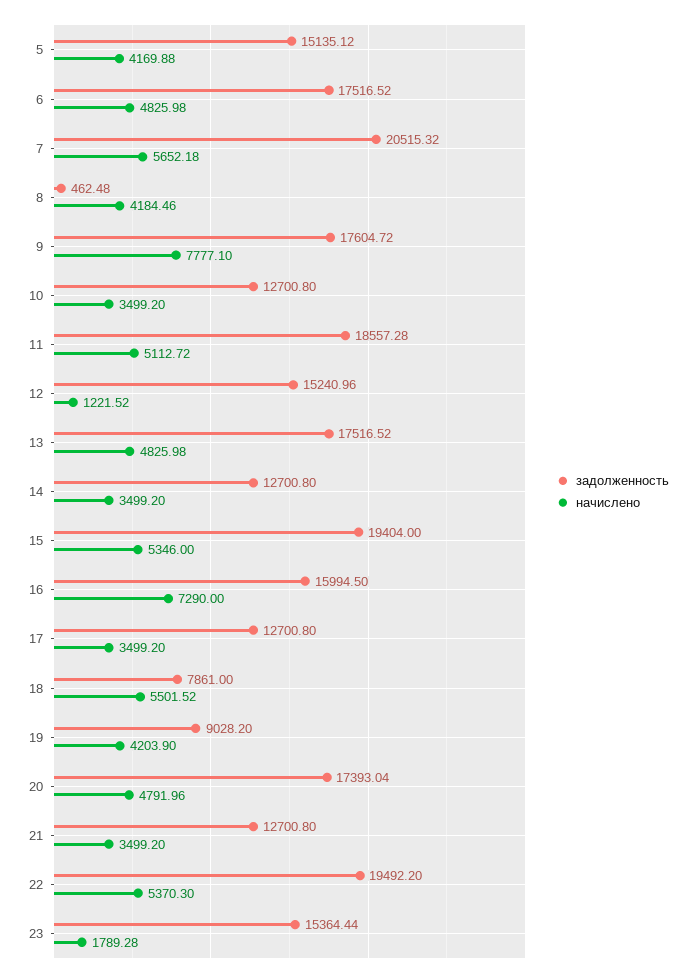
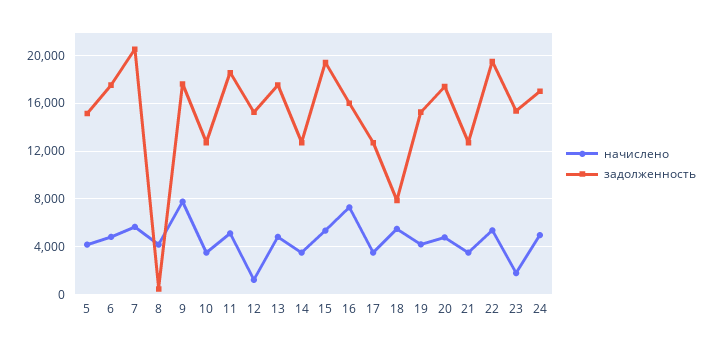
  {
    "задолженность": {
      "5": 15135.12,
      "6": 17516.52,
      "7": 20515.32,
      "8": 462.48,
      "9": 17604.72,
      "10": 12700.8,
      "11": 18557.28,
      "12": 15240.96,
      "13": 17516.52,
      "14": 12700.8,
      "15": 19404,
      "16": 15994.5,
      "17": 12700.8,
      "18": 7861,
-     "19": 9028.2,
+     "19": 15000,
      "20": 17393.04,
      "21": 12700.8,
      "22": 19492.2,
-     "23": 15364.44
+     "23": 15364.44,
+     "24": 17000
    },
    "начислено": {
      "5": 4169.88,
      "6": 4825.98,
      "7": 5652.18,
      "8": 4184.46,
      "9": 7777.1,
      "10": 3499.2,
      "11": 5112.72,
      "12": 1221.52,
      "13": 4825.98,
      "14": 3499.2,
      "15": 5346,
      "16": 7290,
      "17": 3499.2,
      "18": 5501.52,
      "19": 4203.9,
      "20": 4791.96,
      "21": 3499.2,
      "22": 5370.3,
-     "23": 1789.28
+     "23": 1789.28,
+     "24": 5000
    }
  }

